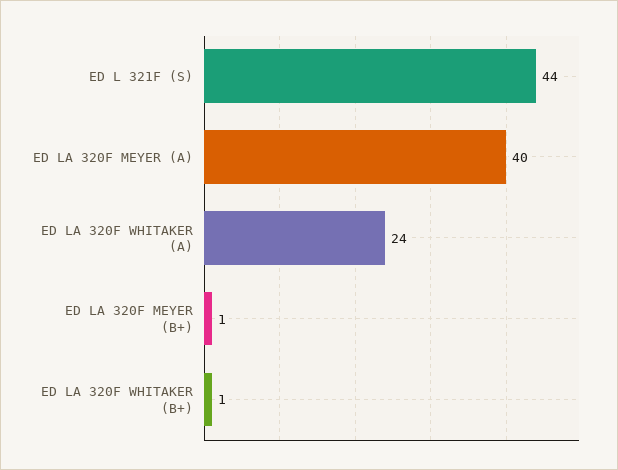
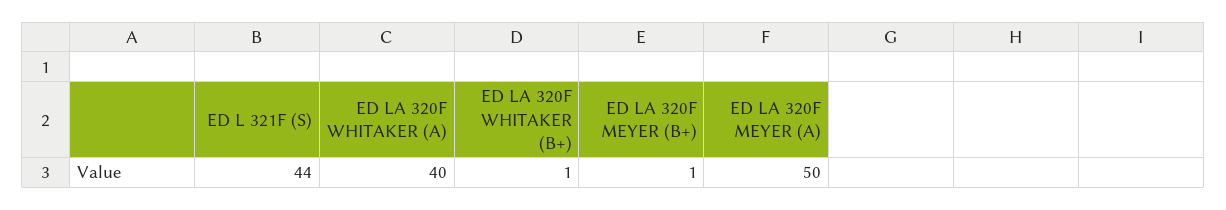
  {
    "ED L 321F (S)": 44,
-   "ED LA 320F MEYER (A)": 40,
+   "ED LA 320F MEYER (A)": 50,
-   "ED LA 320F WHITAKER (A)": 24,
+   "ED LA 320F WHITAKER (A)": 40,
    "ED LA 320F MEYER (B+)": 1,
    "ED LA 320F WHITAKER (B+)": 1
  }

